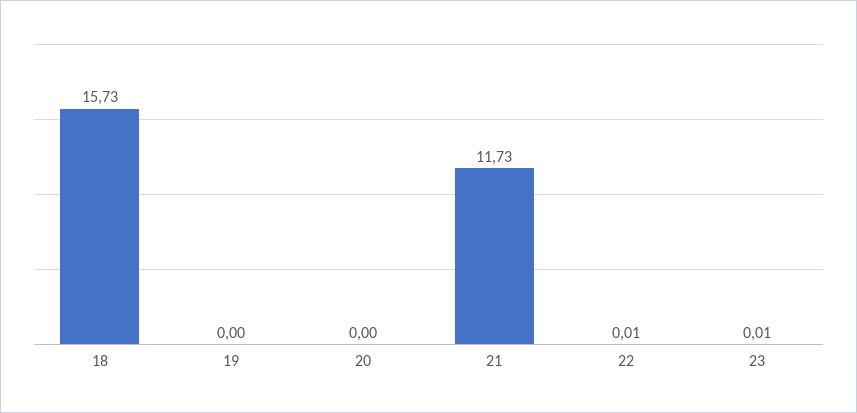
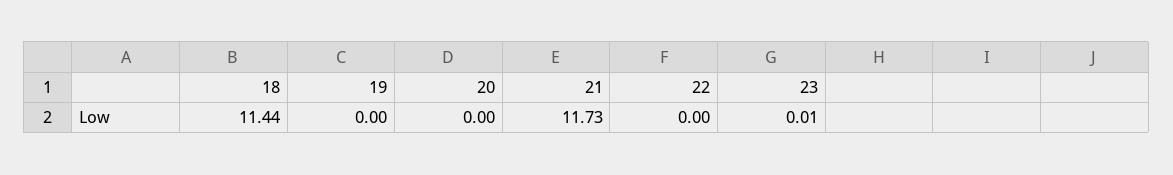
  {
-   "18": 15.73,
+   "18": 11.44,
    "19": 0,
    "20": 0,
    "21": 11.73,
-   "22": 0.01,
+   "22": 0,
    "23": 0.01
  }

